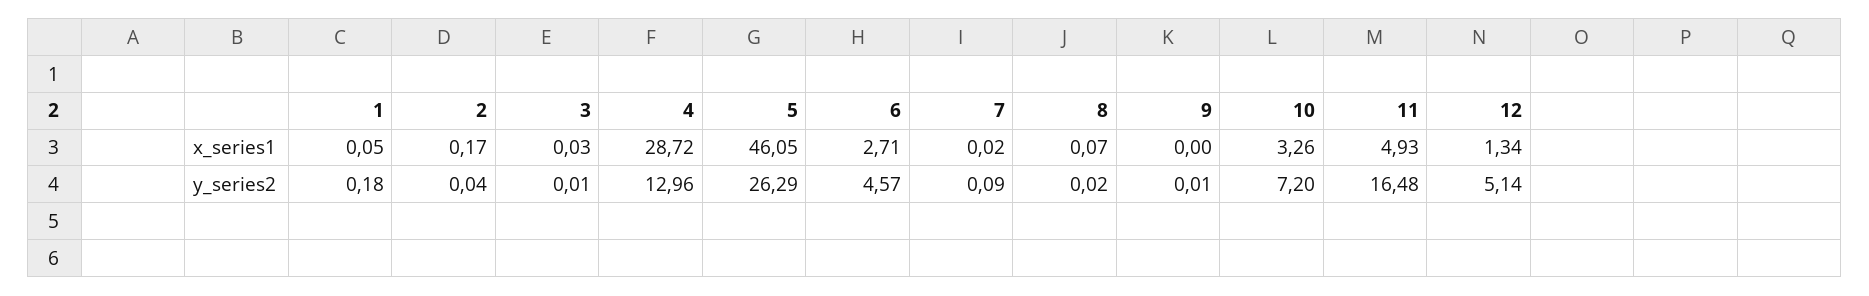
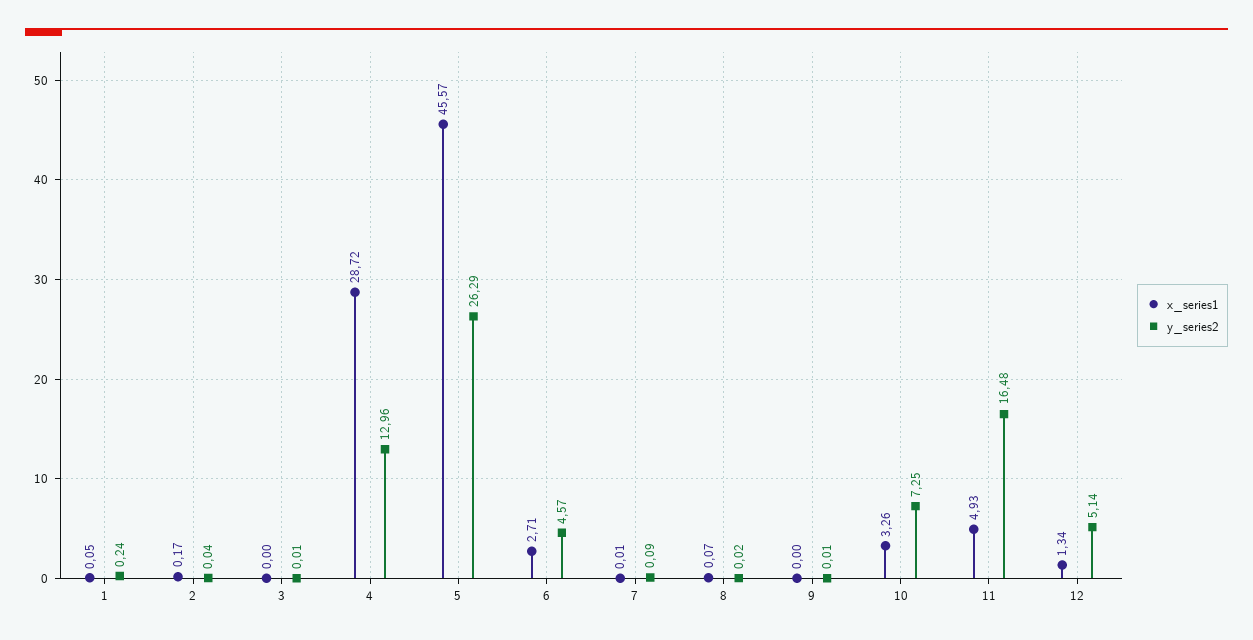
  {
    "x_series1": {
      "1": 0.05,
      "2": 0.17,
-     "3": 0.03,
+     "3": 0,
      "4": 28.72,
-     "5": 46.05,
+     "5": 45.57,
      "6": 2.71,
-     "7": 0.02,
+     "7": 0.01,
      "8": 0.07,
      "9": 0,
      "10": 3.26,
      "11": 4.93,
      "12": 1.34
    },
    "y_series2": {
-     "1": 0.18,
+     "1": 0.24,
      "2": 0.04,
      "3": 0.01,
      "4": 12.96,
      "5": 26.29,
      "6": 4.57,
      "7": 0.09,
      "8": 0.02,
      "9": 0.01,
-     "10": 7.2,
+     "10": 7.25,
      "11": 16.48,
      "12": 5.14
    }
  }

